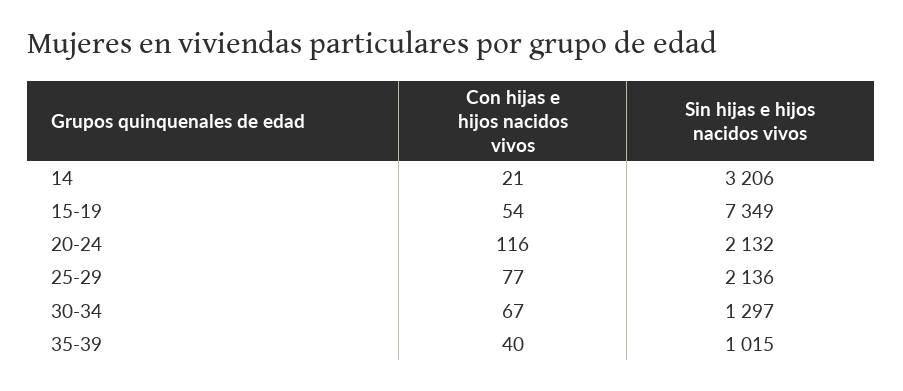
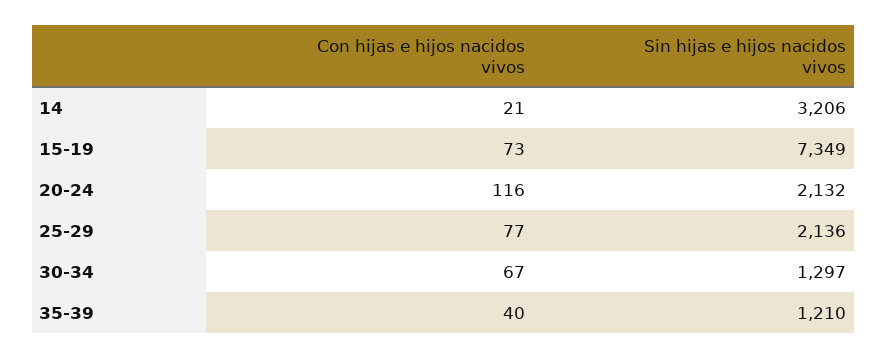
  {
    "Con hijas e hijos nacidos vivos": {
      "14": 21,
-     "15-19": 54,
+     "15-19": 73,
      "20-24": 116,
      "25-29": 77,
      "30-34": 67,
      "35-39": 40
    },
    "Sin hijas e hijos nacidos vivos": {
      "14": 3206,
      "15-19": 7349,
      "20-24": 2132,
      "25-29": 2136,
      "30-34": 1297,
-     "35-39": 1015
+     "35-39": 1210
    }
  }

